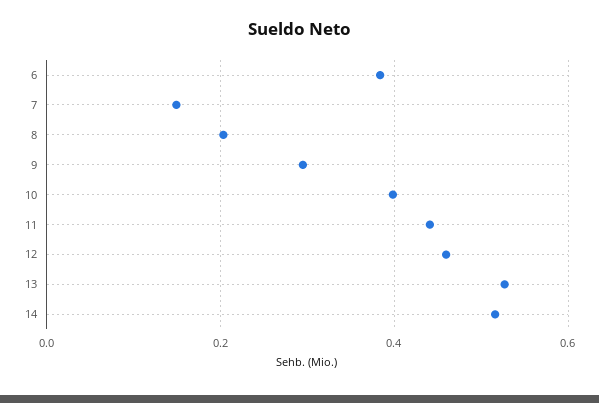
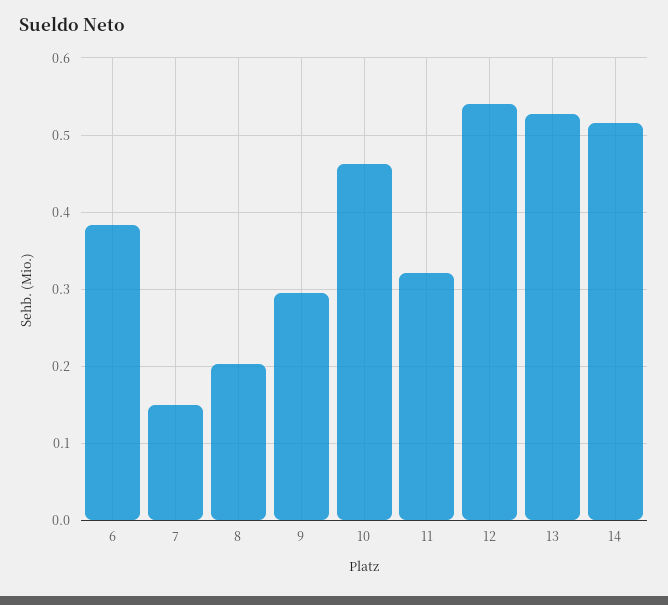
  {
    "6": 0.38,
    "7": 0.15,
    "8": 0.2,
    "9": 0.29,
-   "10": 0.4,
+   "10": 0.46,
-   "11": 0.44,
+   "11": 0.32,
-   "12": 0.46,
+   "12": 0.54,
    "13": 0.53,
    "14": 0.52
  }

